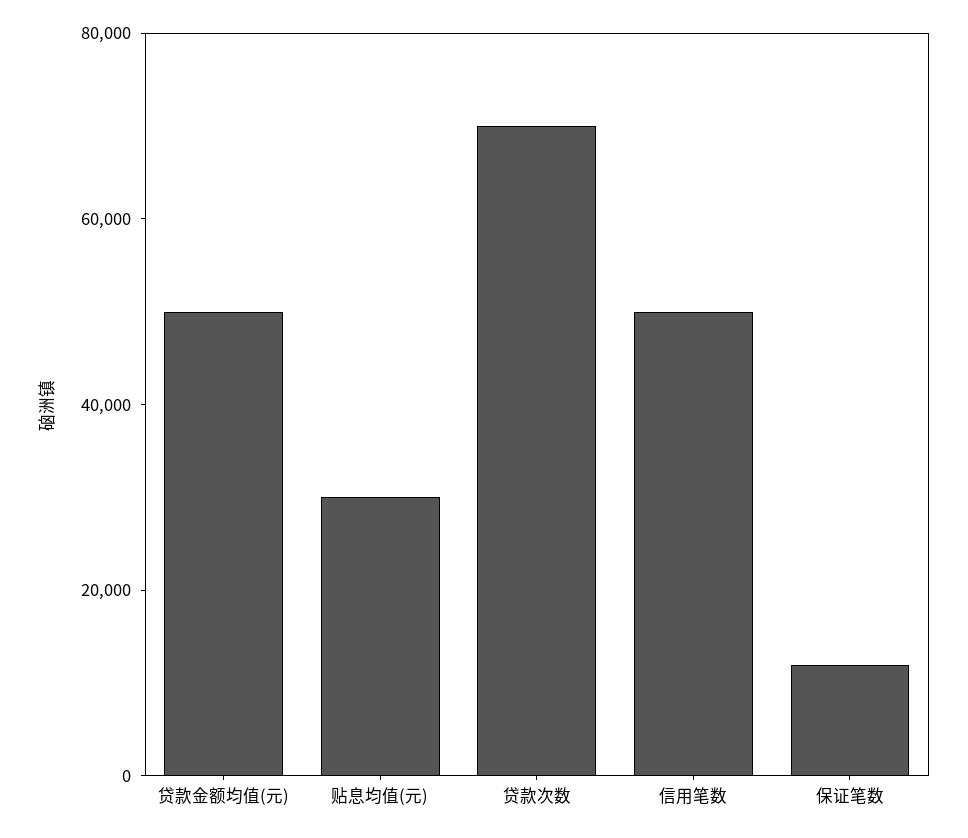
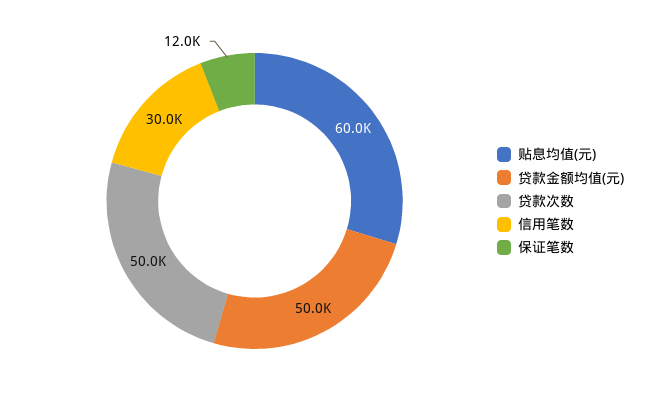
  {
    "贷款金额均值(元)": 50000,
-   "贴息均值(元)": 30000,
+   "贴息均值(元)": 60000,
-   "贷款次数": 70000,
+   "贷款次数": 50000,
-   "信用笔数": 50000,
+   "信用笔数": 30000,
    "保证笔数": 12000
  }

